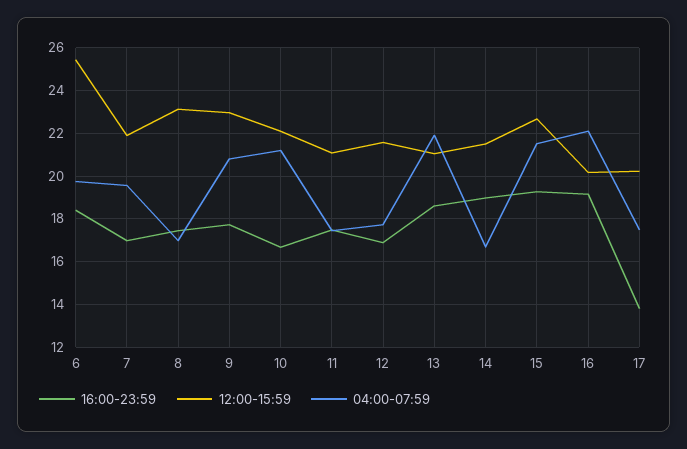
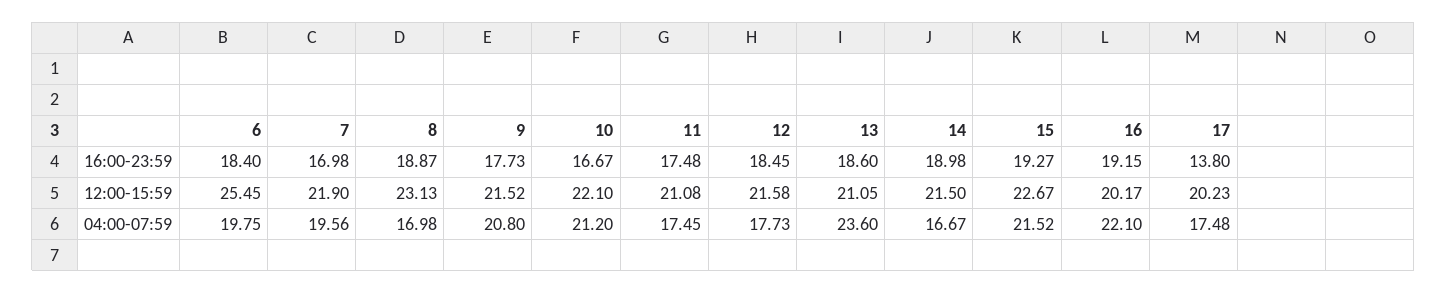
  {
    "16:00-23:59": {
      "6": 18.4,
      "7": 16.98,
-     "8": 17.5,
+     "8": 18.87,
      "9": 17.73,
      "10": 16.67,
      "11": 17.48,
-     "12": 17,
+     "12": 18.45,
      "13": 18.6,
      "14": 18.98,
      "15": 19.27,
      "16": 19.15,
      "17": 13.8
    },
    "12:00-15:59": {
      "6": 25.45,
      "7": 21.9,
      "8": 23.13,
-     "9": 23,
+     "9": 21.52,
      "10": 22.1,
      "11": 21.08,
      "12": 21.58,
      "13": 21.05,
      "14": 21.5,
      "15": 22.67,
      "16": 20.17,
      "17": 20.23
    },
    "04:00-07:59": {
      "6": 19.75,
      "7": 19.56,
      "8": 16.98,
      "9": 20.8,
      "10": 21.2,
      "11": 17.45,
      "12": 17.73,
-     "13": 22,
+     "13": 23.6,
      "14": 16.67,
      "15": 21.52,
      "16": 22.1,
      "17": 17.48
    }
  }

